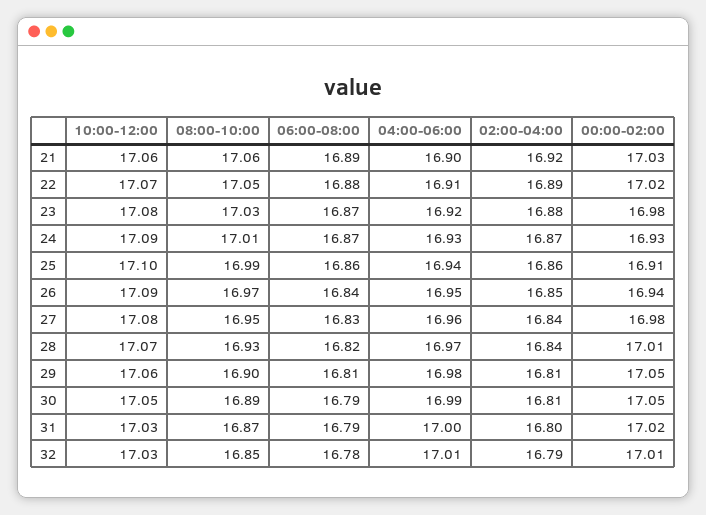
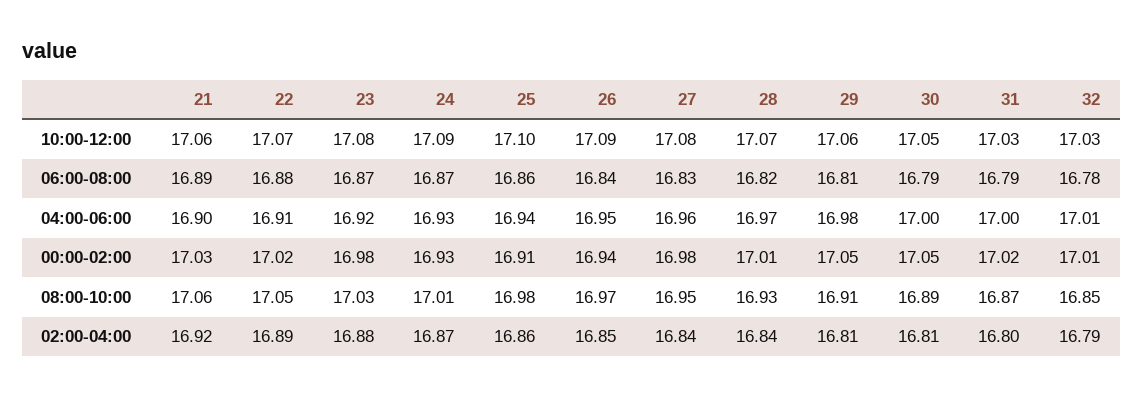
  {
    "10:00-12:00": {
      "21": 17.06,
      "22": 17.07,
      "23": 17.08,
      "24": 17.09,
      "25": 17.1,
      "26": 17.09,
      "27": 17.08,
      "28": 17.07,
      "29": 17.06,
      "30": 17.05,
      "31": 17.03,
      "32": 17.03
    },
    "08:00-10:00": {
      "21": 17.06,
      "22": 17.05,
      "23": 17.03,
      "24": 17.01,
-     "25": 16.99,
+     "25": 16.98,
      "26": 16.97,
      "27": 16.95,
      "28": 16.93,
-     "29": 16.9,
+     "29": 16.91,
      "30": 16.89,
      "31": 16.87,
      "32": 16.85
    },
    "06:00-08:00": {
      "21": 16.89,
      "22": 16.88,
      "23": 16.87,
      "24": 16.87,
      "25": 16.86,
      "26": 16.84,
      "27": 16.83,
      "28": 16.82,
      "29": 16.81,
      "30": 16.79,
      "31": 16.79,
      "32": 16.78
    },
    "04:00-06:00": {
      "21": 16.9,
      "22": 16.91,
      "23": 16.92,
      "24": 16.93,
      "25": 16.94,
      "26": 16.95,
      "27": 16.96,
      "28": 16.97,
      "29": 16.98,
-     "30": 16.99,
+     "30": 17,
      "31": 17,
      "32": 17.01
    },
    "02:00-04:00": {
      "21": 16.92,
      "22": 16.89,
      "23": 16.88,
      "24": 16.87,
      "25": 16.86,
      "26": 16.85,
      "27": 16.84,
      "28": 16.84,
      "29": 16.81,
      "30": 16.81,
      "31": 16.8,
      "32": 16.79
    },
    "00:00-02:00": {
      "21": 17.03,
      "22": 17.02,
      "23": 16.98,
      "24": 16.93,
      "25": 16.91,
      "26": 16.94,
      "27": 16.98,
      "28": 17.01,
      "29": 17.05,
      "30": 17.05,
      "31": 17.02,
      "32": 17.01
    }
  }

